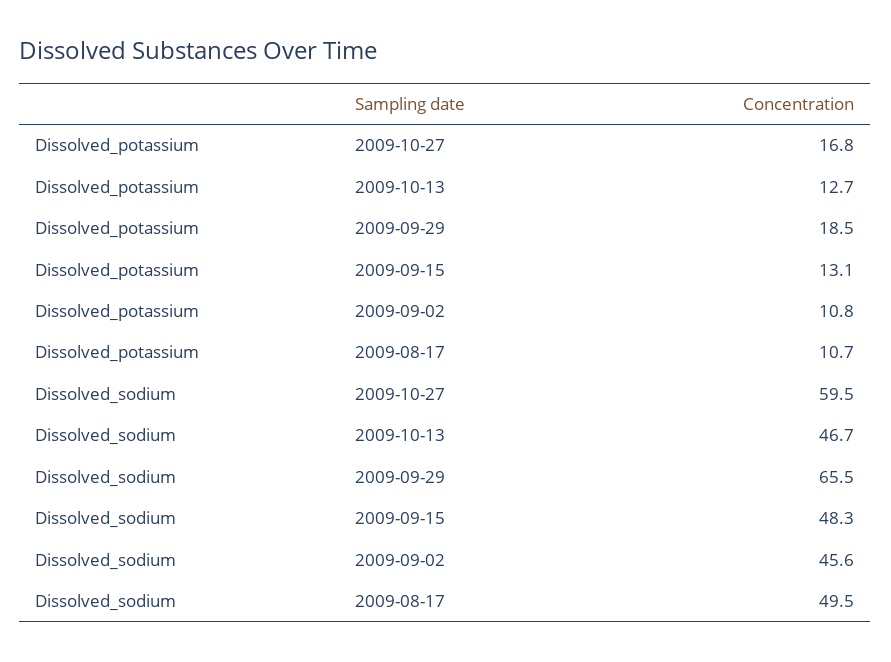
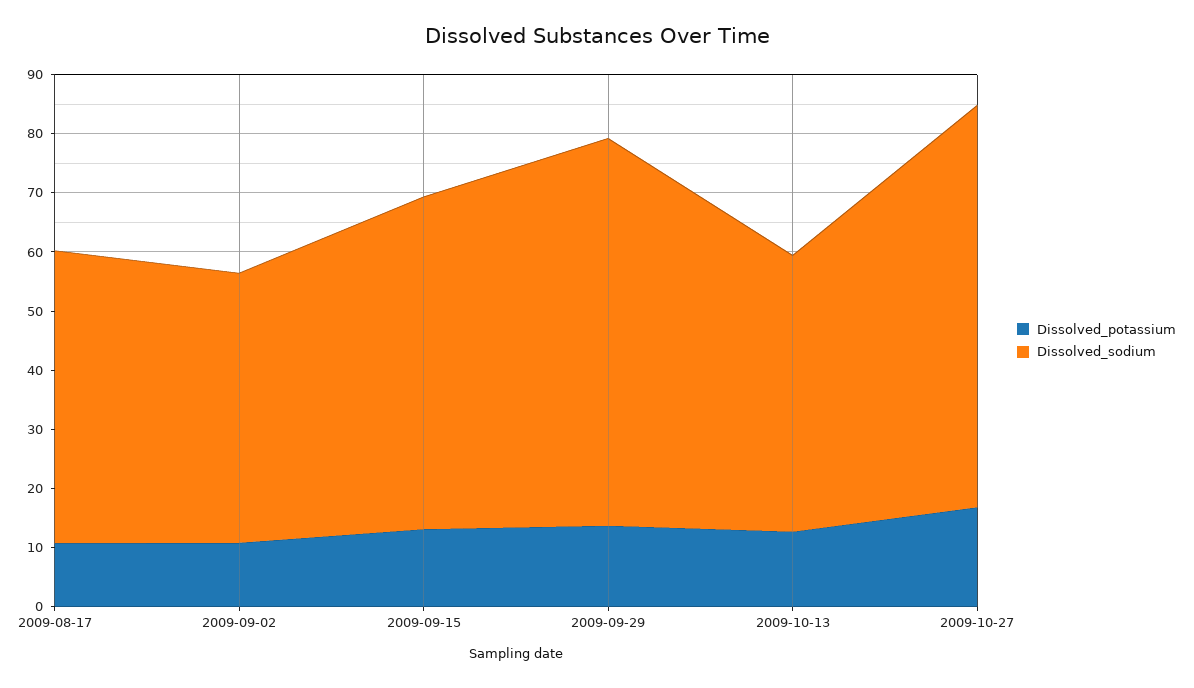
  {
    "Dissolved_potassium": {
      "2009-10-27": 16.8,
      "2009-10-13": 12.7,
-     "2009-09-29": 18.5,
+     "2009-09-29": 14,
      "2009-09-15": 13.1,
      "2009-09-02": 10.8,
      "2009-08-17": 10.7
    },
    "Dissolved_sodium": {
-     "2009-10-27": 59.5,
+     "2009-10-27": 68,
      "2009-10-13": 46.7,
      "2009-09-29": 65.5,
-     "2009-09-15": 48.3,
+     "2009-09-15": 56,
      "2009-09-02": 45.6,
      "2009-08-17": 49.5
    }
  }

